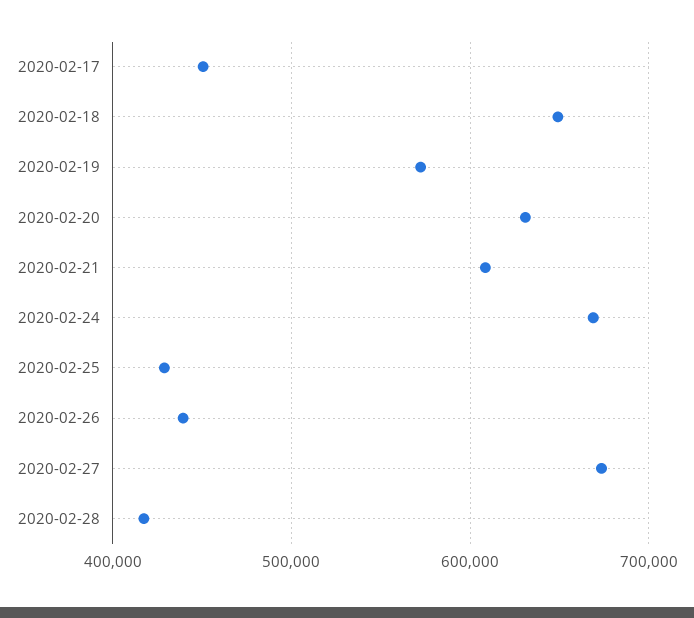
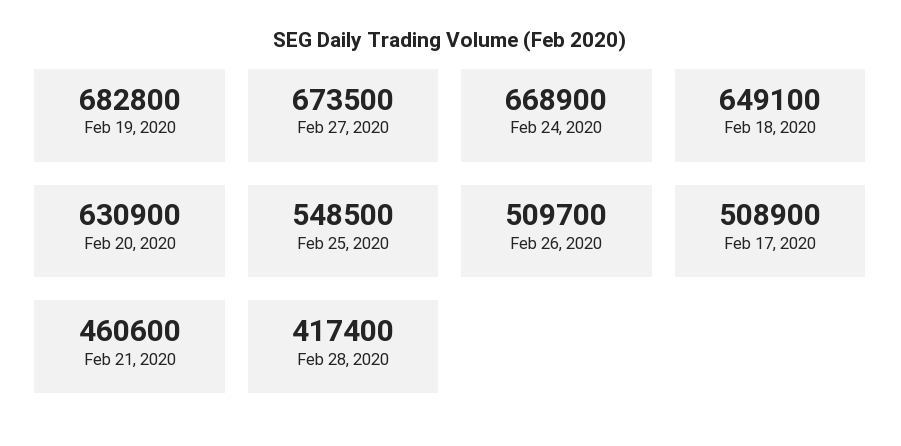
  {
-   "2020-02-17": 450000,
+   "2020-02-17": 508900,
    "2020-02-18": 649100,
-   "2020-02-19": 570000,
+   "2020-02-19": 682800,
    "2020-02-20": 630900,
-   "2020-02-21": 610000,
+   "2020-02-21": 460600,
    "2020-02-24": 668900,
-   "2020-02-25": 430000,
+   "2020-02-25": 548500,
-   "2020-02-26": 440000,
+   "2020-02-26": 509700,
    "2020-02-27": 673500,
    "2020-02-28": 417400
  }

